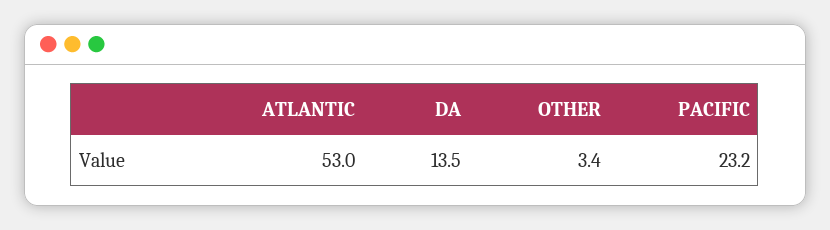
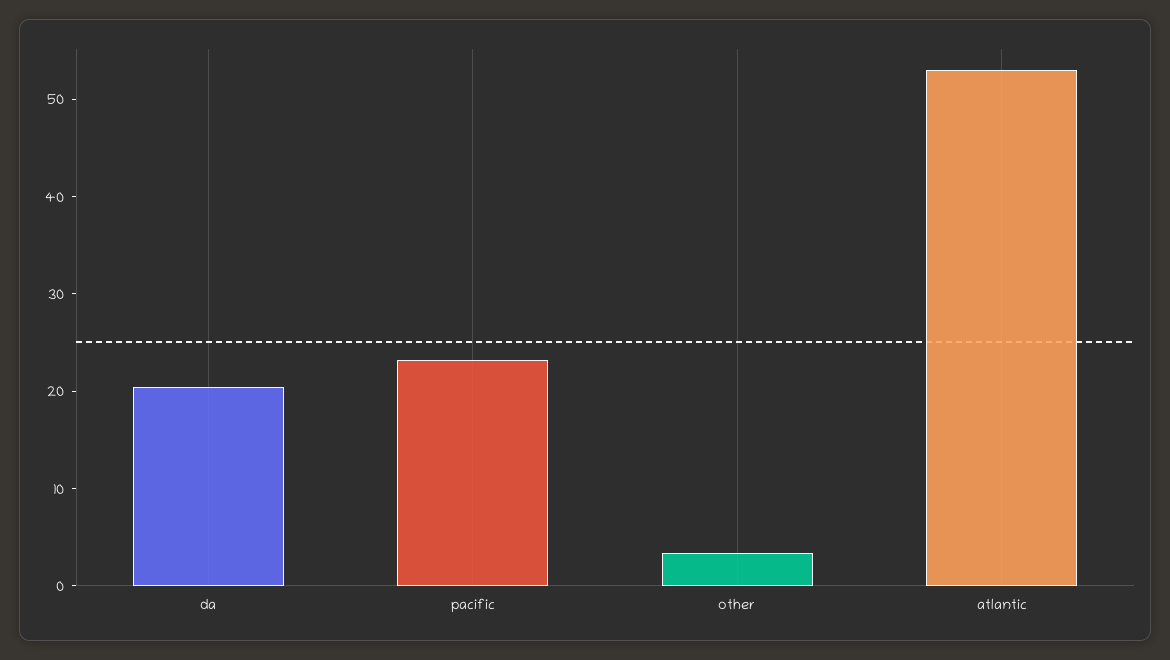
  {
    "ATLANTIC": 53,
-   "DA": 13.5,
+   "DA": 20,
    "OTHER": 3.4,
    "PACIFIC": 23.2
  }

